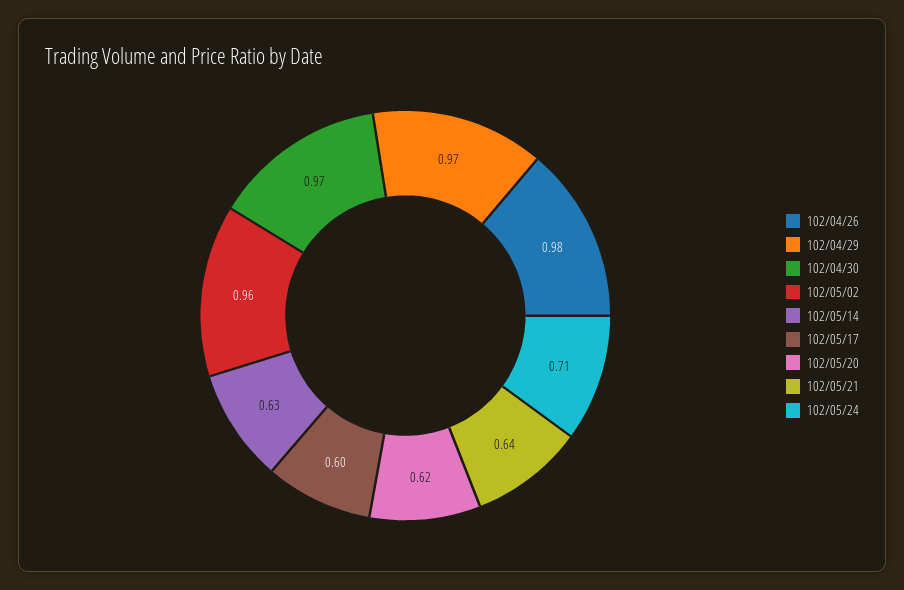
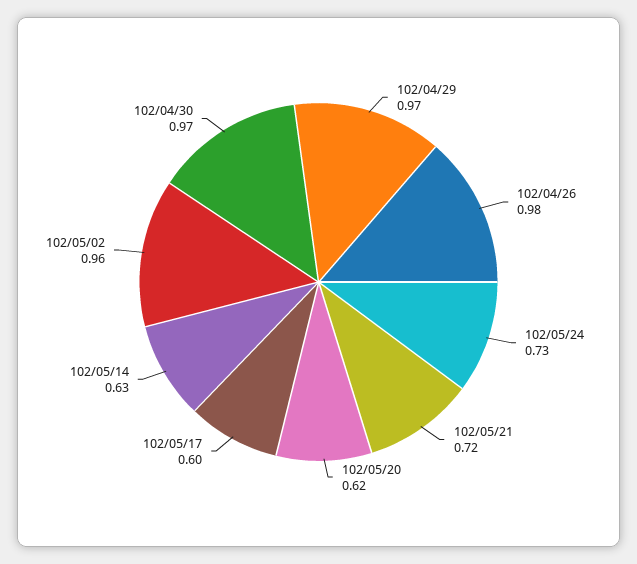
  {
    "102/04/26": 0.98,
    "102/04/29": 0.97,
    "102/04/30": 0.97,
    "102/05/02": 0.96,
    "102/05/14": 0.63,
    "102/05/17": 0.6,
    "102/05/20": 0.62,
-   "102/05/21": 0.64,
+   "102/05/21": 0.72,
-   "102/05/24": 0.71
+   "102/05/24": 0.73
  }

